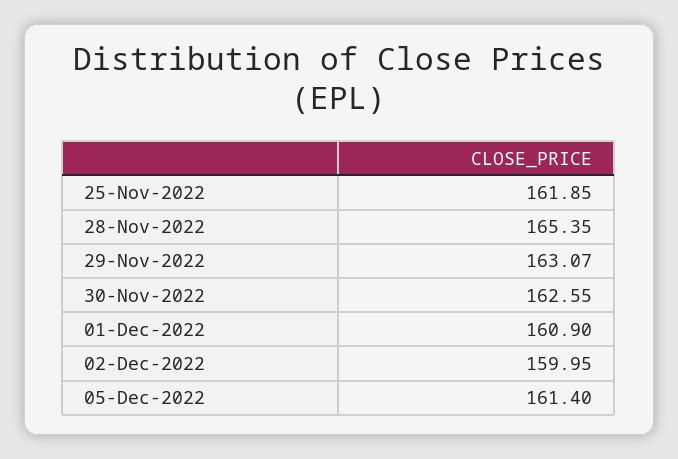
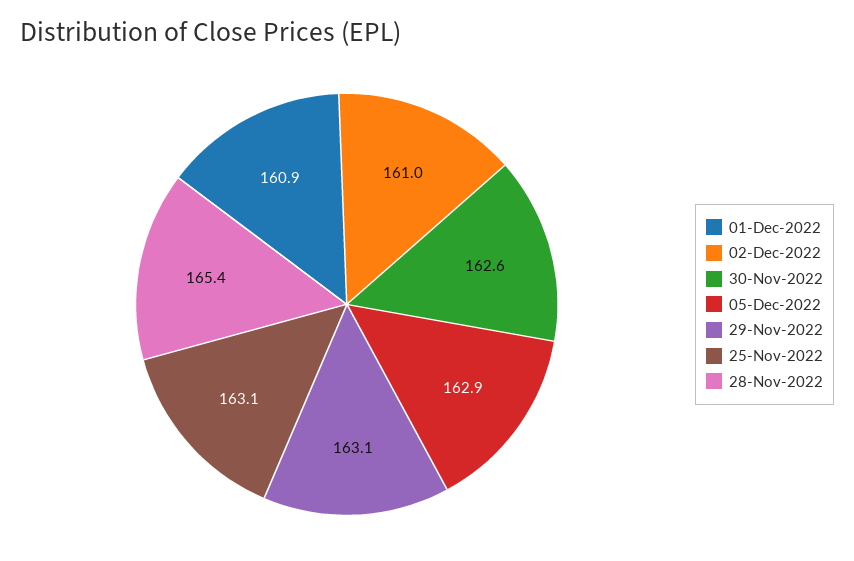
  {
-   "25-Nov-2022": 161.85,
+   "25-Nov-2022": 163.1,
    "28-Nov-2022": 165.35,
    "29-Nov-2022": 163.07,
    "30-Nov-2022": 162.55,
    "01-Dec-2022": 160.9,
-   "02-Dec-2022": 159.95,
+   "02-Dec-2022": 161,
-   "05-Dec-2022": 161.4
+   "05-Dec-2022": 162.9
  }

